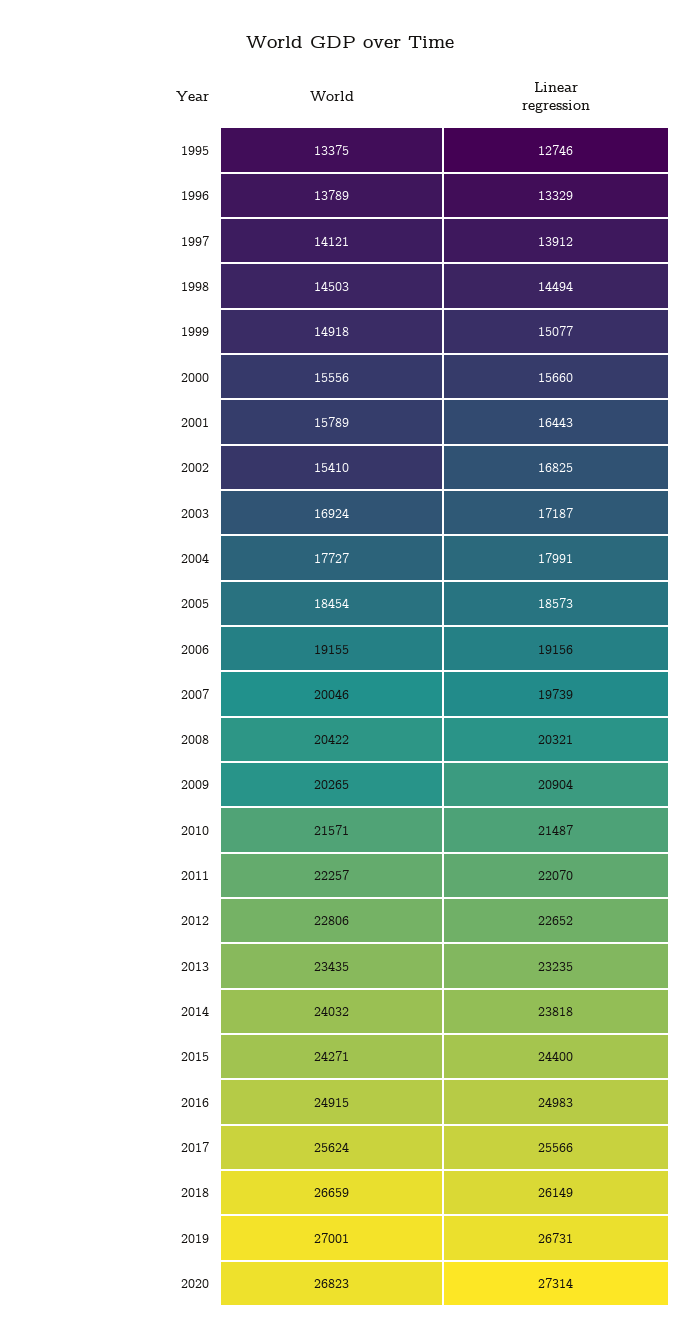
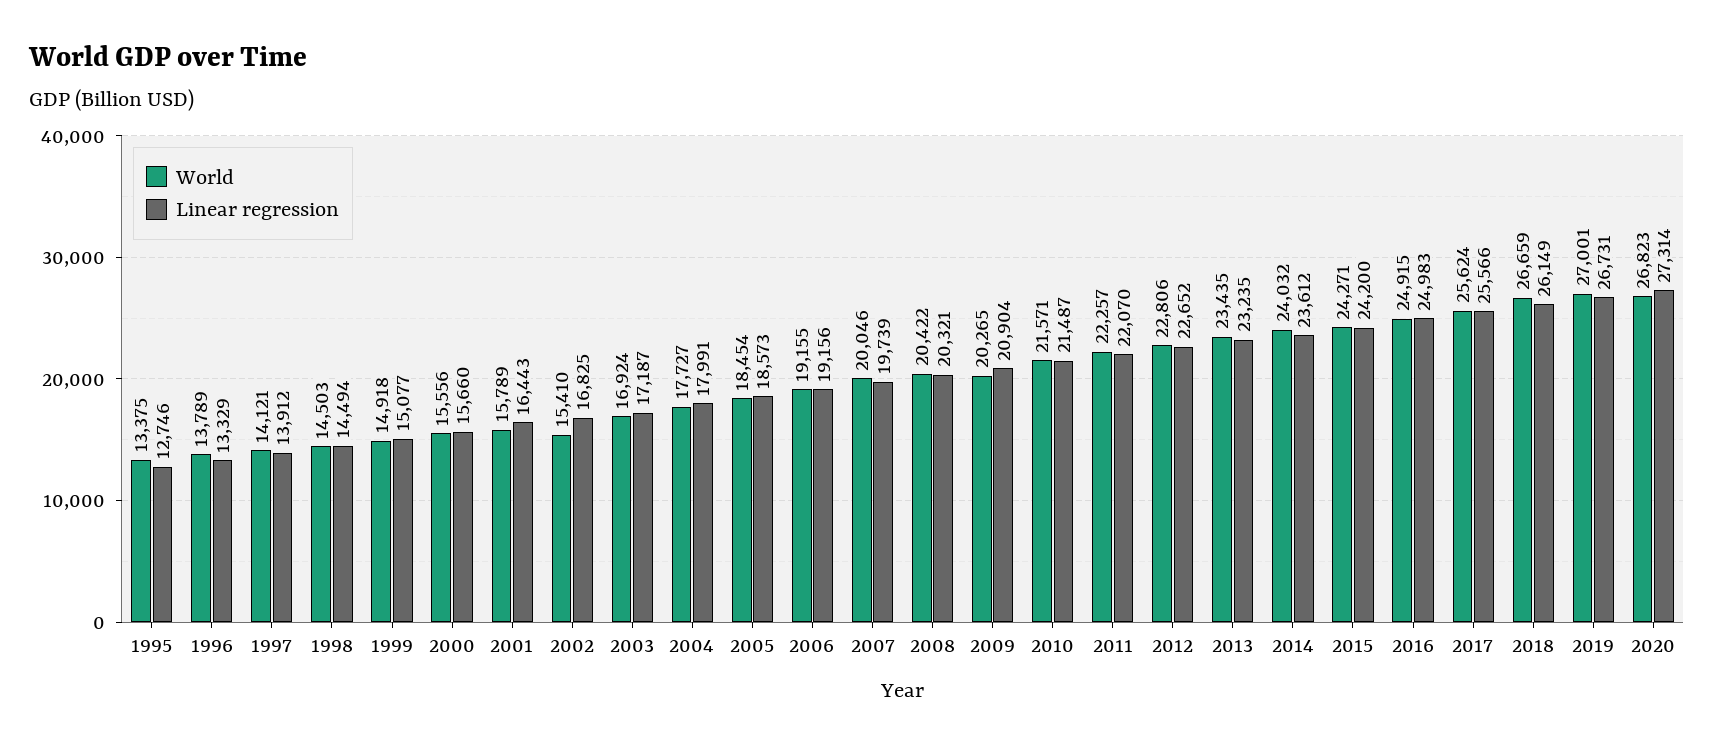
  {
    "World": {
      "1995": 13375,
      "1996": 13789,
      "1997": 14121,
      "1998": 14503,
      "1999": 14918,
      "2000": 15556,
      "2001": 15789,
      "2002": 15410,
      "2003": 16924,
      "2004": 17727,
      "2005": 18454,
      "2006": 19155,
      "2007": 20046,
      "2008": 20422,
      "2009": 20265,
      "2010": 21571,
      "2011": 22257,
      "2012": 22806,
      "2013": 23435,
      "2014": 24032,
      "2015": 24271,
      "2016": 24915,
      "2017": 25624,
      "2018": 26659,
      "2019": 27001,
      "2020": 26823
    },
    "Linear regression": {
      "1995": 12746,
      "1996": 13329,
      "1997": 13912,
      "1998": 14494,
      "1999": 15077,
      "2000": 15660,
      "2001": 16443,
      "2002": 16825,
      "2003": 17187,
      "2004": 17991,
      "2005": 18573,
      "2006": 19156,
      "2007": 19739,
      "2008": 20321,
      "2009": 20904,
      "2010": 21487,
      "2011": 22070,
      "2012": 22652,
      "2013": 23235,
-     "2014": 23818,
+     "2014": 23612,
-     "2015": 24400,
+     "2015": 24200,
      "2016": 24983,
      "2017": 25566,
      "2018": 26149,
      "2019": 26731,
      "2020": 27314
    }
  }

